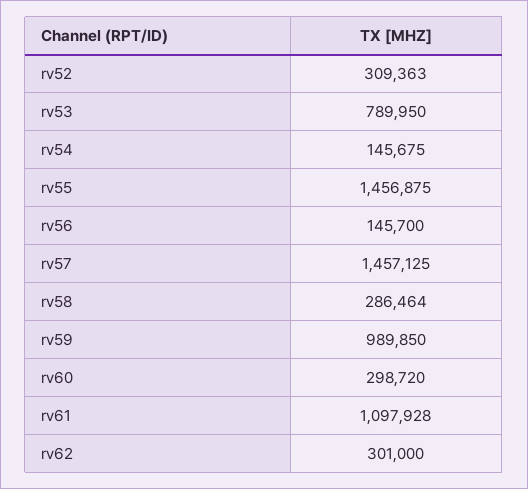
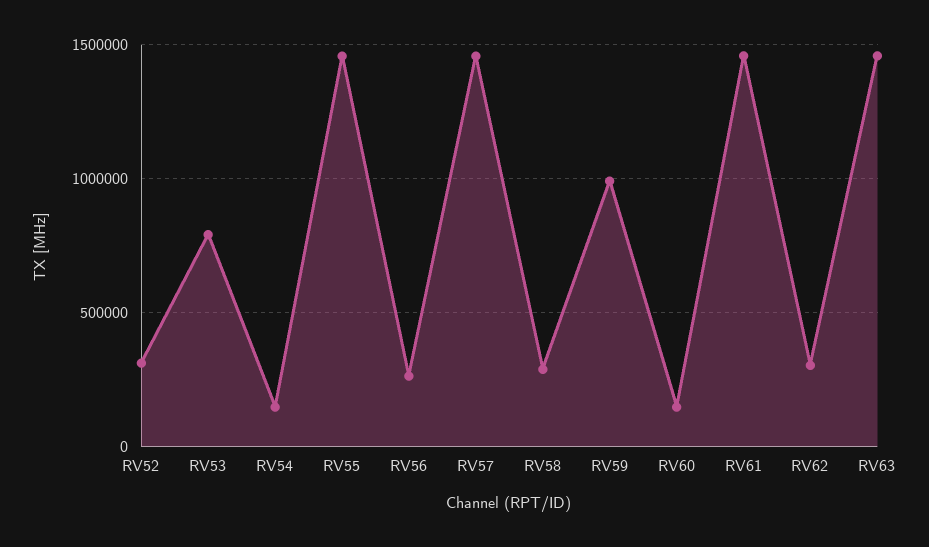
  {
    "rv52": 309363,
    "rv53": 789950,
    "rv54": 145675,
    "rv55": 1456875,
-   "rv56": 145700,
+   "rv56": 250000,
    "rv57": 1457125,
    "rv58": 286464,
    "rv59": 989850,
-   "rv60": 298720,
+   "rv60": 150000,
-   "rv61": 1097928,
+   "rv61": 1450000,
-   "rv62": 301000
+   "rv62": 301000,
+   "RV63": 1450000
  }

